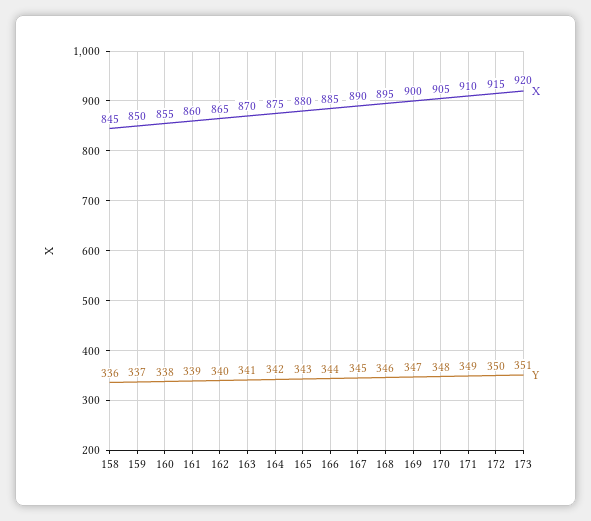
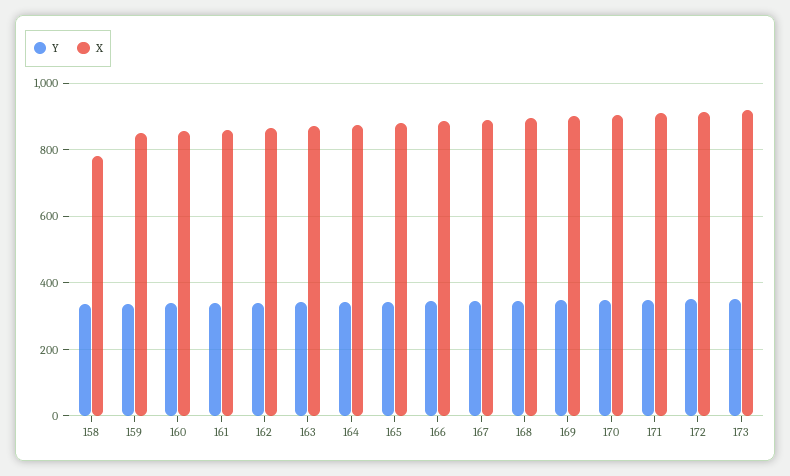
  {
    "X": {
-     "158": 845,
+     "158": 780,
      "159": 850,
      "160": 855,
      "161": 860,
      "162": 865,
      "163": 870,
      "164": 875,
      "165": 880,
      "166": 885,
      "167": 890,
      "168": 895,
      "169": 900,
      "170": 905,
      "171": 910,
      "172": 915,
      "173": 920
    },
    "Y": {
      "158": 336,
      "159": 337,
      "160": 338,
      "161": 339,
      "162": 340,
      "163": 341,
      "164": 342,
      "165": 343,
      "166": 344,
      "167": 345,
      "168": 346,
      "169": 347,
      "170": 348,
      "171": 349,
      "172": 350,
      "173": 351
    }
  }

